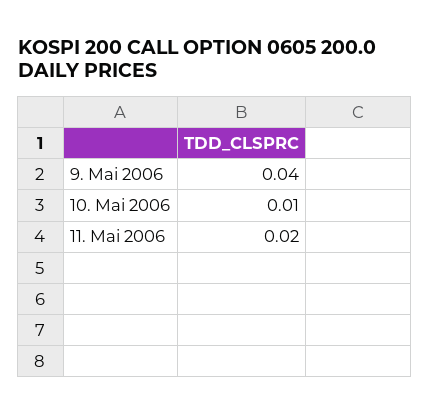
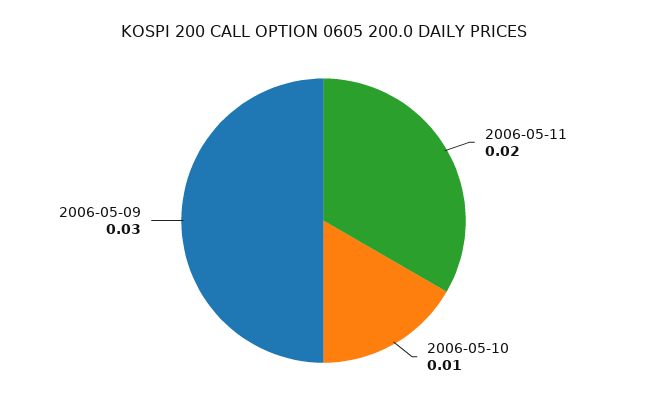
  {
-   "9. Mai 2006": 0.04,
+   "9. Mai 2006": 0.03,
    "10. Mai 2006": 0.01,
    "11. Mai 2006": 0.02
  }

